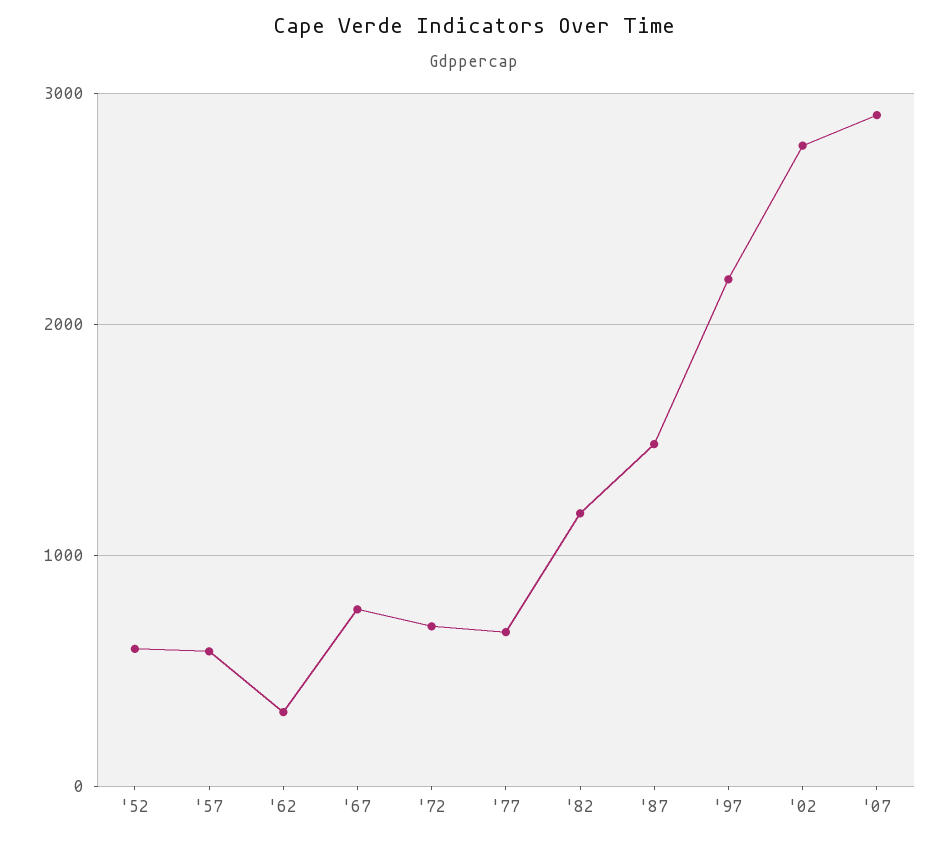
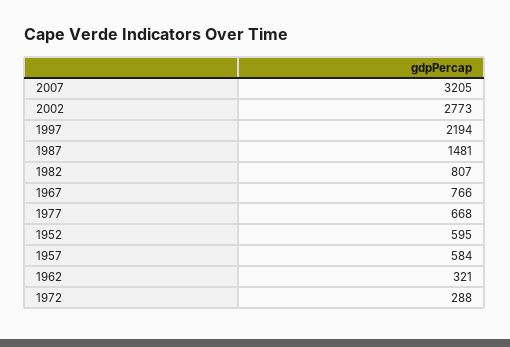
  {
    "'52": 595,
    "'57": 584,
    "'62": 321,
    "'67": 766,
-   "'72": 700,
+   "'72": 288,
    "'77": 668,
-   "'82": 1200,
+   "'82": 807,
    "'87": 1481,
    "'97": 2194,
    "'02": 2773,
-   "'07": 2900
+   "'07": 3205
  }

